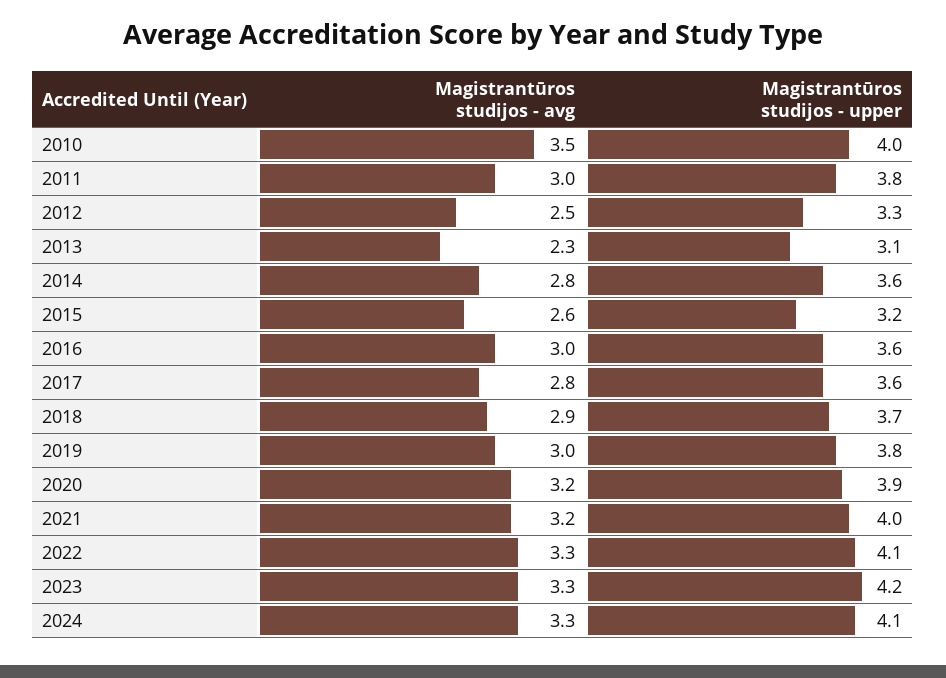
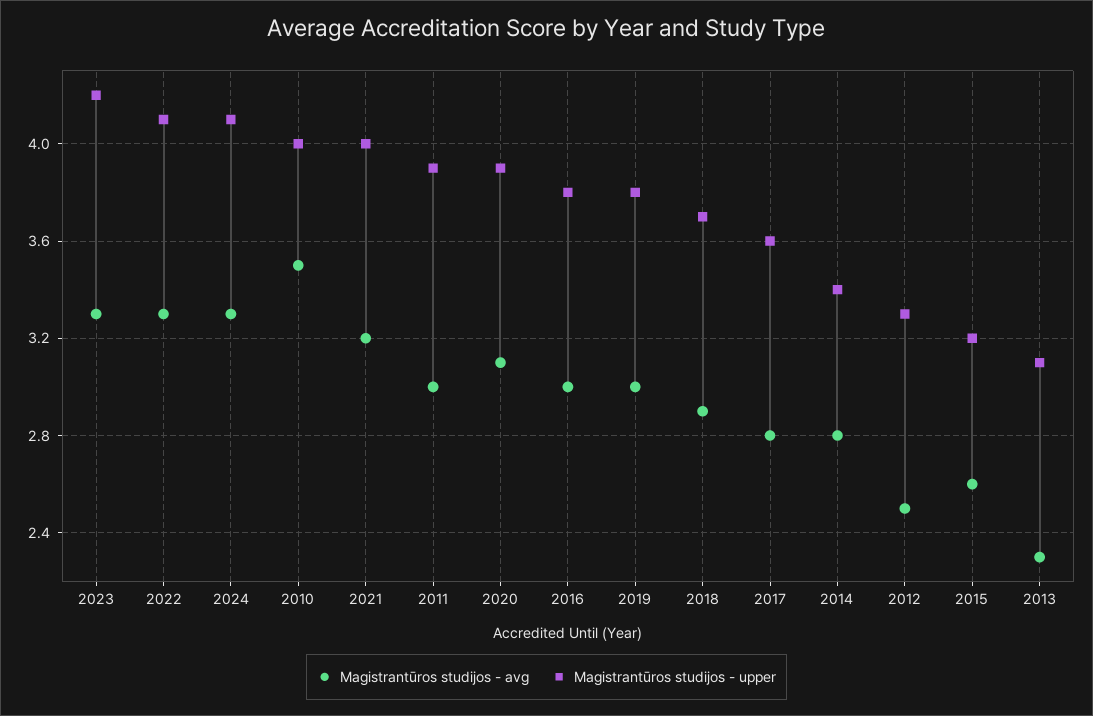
  {
    "Magistrantūros studijos - avg": {
      "2010": 3.5,
      "2011": 3,
      "2012": 2.5,
      "2013": 2.3,
      "2014": 2.8,
      "2015": 2.6,
      "2016": 3,
      "2017": 2.8,
      "2018": 2.9,
      "2019": 3,
-     "2020": 3.2,
+     "2020": 3.1,
      "2021": 3.2,
      "2022": 3.3,
      "2023": 3.3,
      "2024": 3.3
    },
    "Magistrantūros studijos - upper": {
      "2010": 4,
-     "2011": 3.8,
+     "2011": 3.9,
      "2012": 3.3,
      "2013": 3.1,
-     "2014": 3.6,
+     "2014": 3.4,
      "2015": 3.2,
-     "2016": 3.6,
+     "2016": 3.8,
      "2017": 3.6,
      "2018": 3.7,
      "2019": 3.8,
      "2020": 3.9,
      "2021": 4,
      "2022": 4.1,
      "2023": 4.2,
      "2024": 4.1
    }
  }

